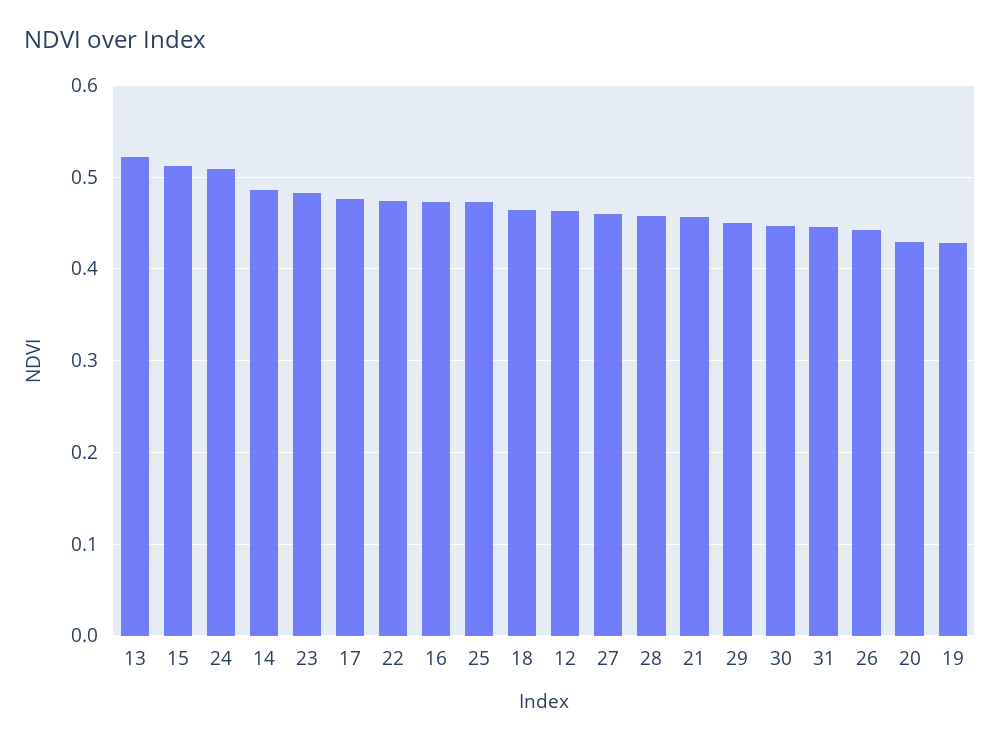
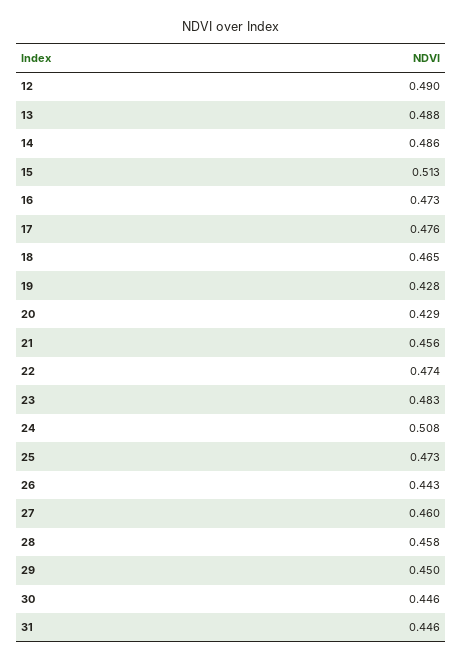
  {
-   "13": 0.52,
+   "13": 0.488,
    "15": 0.513,
    "24": 0.508,
    "14": 0.486,
    "23": 0.483,
    "17": 0.476,
    "22": 0.474,
    "16": 0.473,
    "25": 0.473,
    "18": 0.465,
-   "12": 0.46,
+   "12": 0.49,
    "27": 0.46,
    "28": 0.458,
    "21": 0.456,
    "29": 0.45,
    "30": 0.446,
    "31": 0.446,
    "26": 0.443,
    "20": 0.429,
    "19": 0.428
  }

